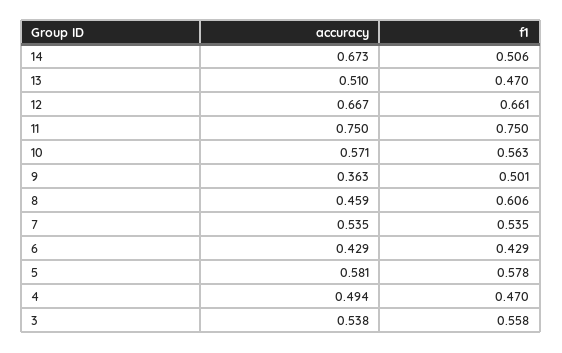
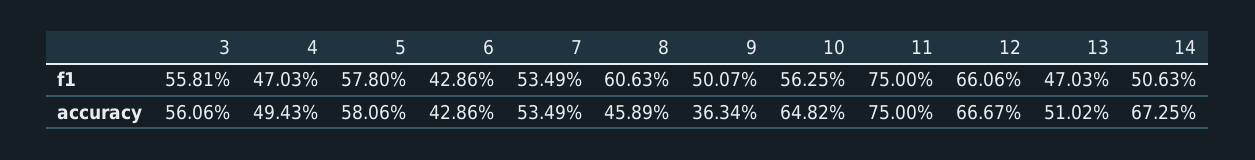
  {
    "accuracy": {
      "14": 0.6725,
      "13": 0.5102,
      "12": 0.6667,
      "11": 0.75,
-     "10": 0.571,
+     "10": 0.6482,
      "9": 0.3634,
      "8": 0.4589,
      "7": 0.5349,
      "6": 0.4286,
      "5": 0.5806,
      "4": 0.4943,
-     "3": 0.538
+     "3": 0.5606
    },
    "f1": {
      "14": 0.5063,
      "13": 0.4703,
      "12": 0.6606,
      "11": 0.75,
      "10": 0.5625,
      "9": 0.5007,
      "8": 0.6063,
      "7": 0.5349,
      "6": 0.4286,
      "5": 0.578,
      "4": 0.4703,
      "3": 0.5581
    }
  }

